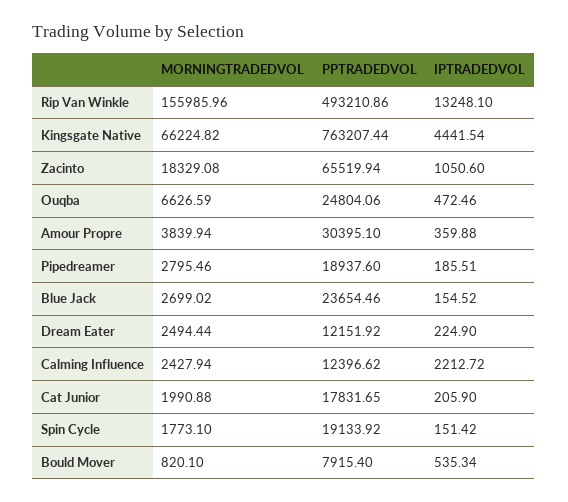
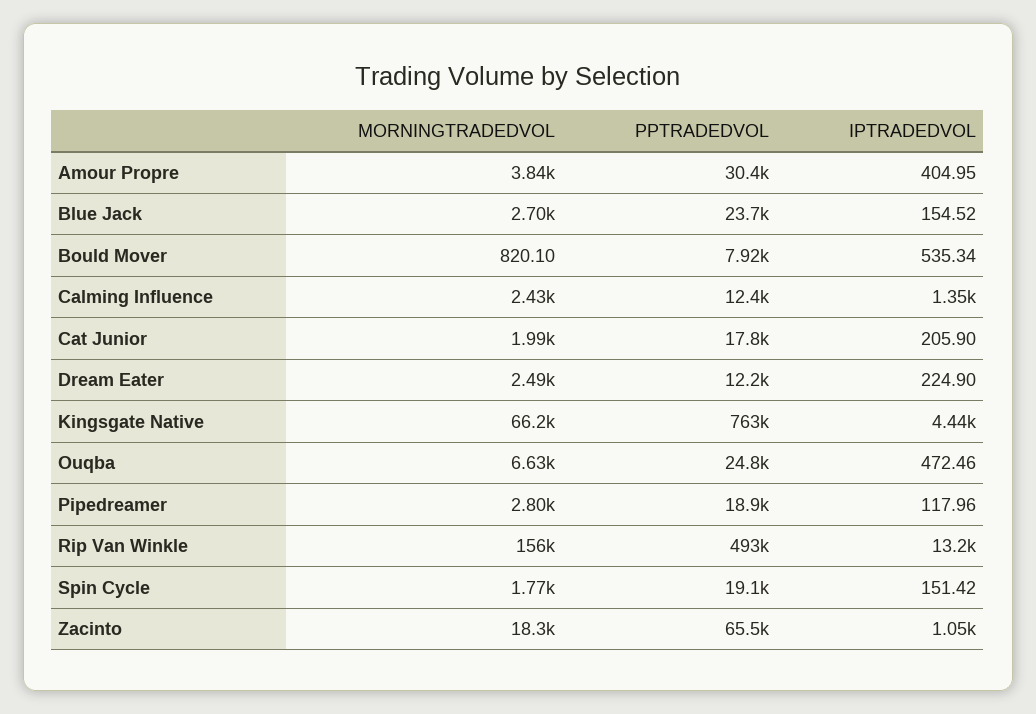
  {
    "MORNINGTRADEDVOL": {
      "Rip Van Winkle": 155985.96,
      "Kingsgate Native": 66224.82,
      "Zacinto": 18329.08,
      "Ouqba": 6626.59,
      "Amour Propre": 3839.94,
      "Pipedreamer": 2795.46,
      "Blue Jack": 2699.02,
      "Dream Eater": 2494.44,
      "Calming Influence": 2427.94,
      "Cat Junior": 1990.88,
      "Spin Cycle": 1773.1,
      "Bould Mover": 820.1
    },
    "PPTRADEDVOL": {
      "Rip Van Winkle": 493210.86,
      "Kingsgate Native": 763207.44,
      "Zacinto": 65519.94,
      "Ouqba": 24804.06,
      "Amour Propre": 30395.1,
      "Pipedreamer": 18937.6,
      "Blue Jack": 23654.46,
      "Dream Eater": 12151.92,
      "Calming Influence": 12396.62,
      "Cat Junior": 17831.65,
      "Spin Cycle": 19133.92,
      "Bould Mover": 7915.4
    },
    "IPTRADEDVOL": {
      "Rip Van Winkle": 13248.1,
      "Kingsgate Native": 4441.54,
      "Zacinto": 1050.6,
      "Ouqba": 472.46,
-     "Amour Propre": 359.88,
+     "Amour Propre": 404.95,
-     "Pipedreamer": 185.51,
+     "Pipedreamer": 117.96,
      "Blue Jack": 154.52,
      "Dream Eater": 224.9,
-     "Calming Influence": 2212.72,
+     "Calming Influence": 1350,
      "Cat Junior": 205.9,
      "Spin Cycle": 151.42,
      "Bould Mover": 535.34
    }
  }

